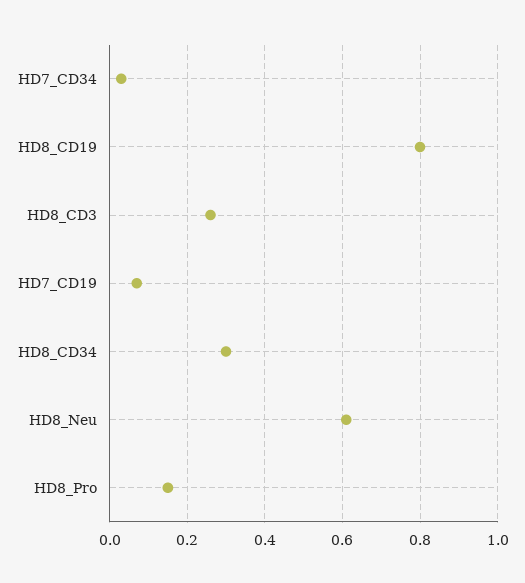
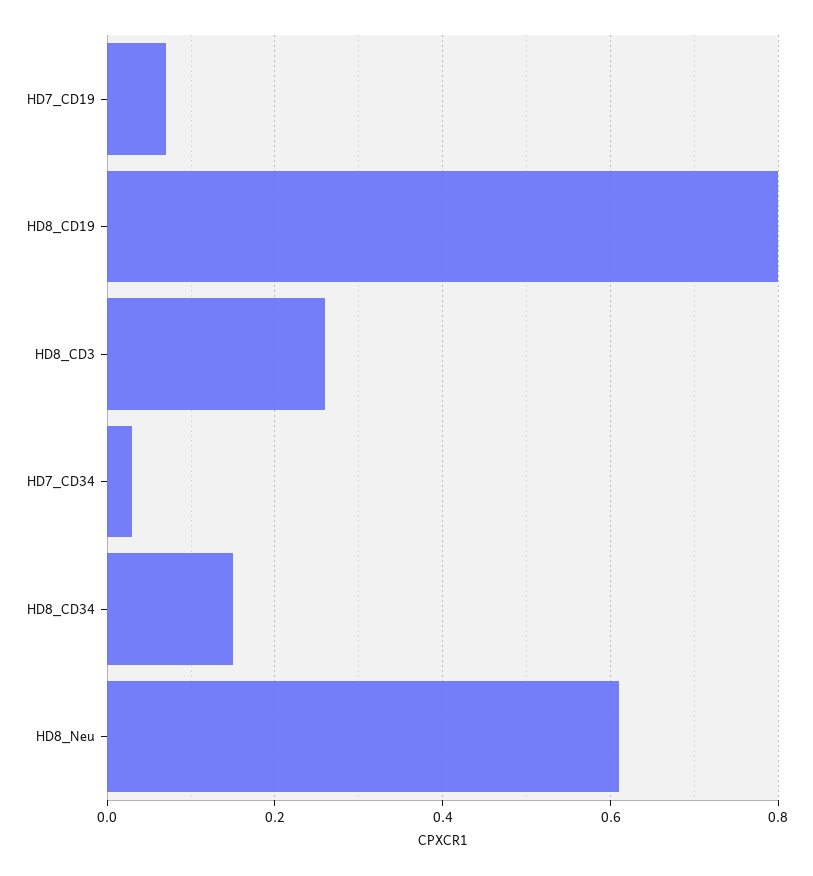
  {
    "HD7_CD34": 0.05,
    "HD8_CD19": 0.8,
    "HD8_CD3": 0.25,
    "HD7_CD19": 0.05,
-   "HD8_CD34": 0.3,
+   "HD8_CD34": 0.15,
-   "HD8_Neu": 0.6,
+   "HD8_Neu": 0.6
-   "HD8_Pro": 0.15
  }

